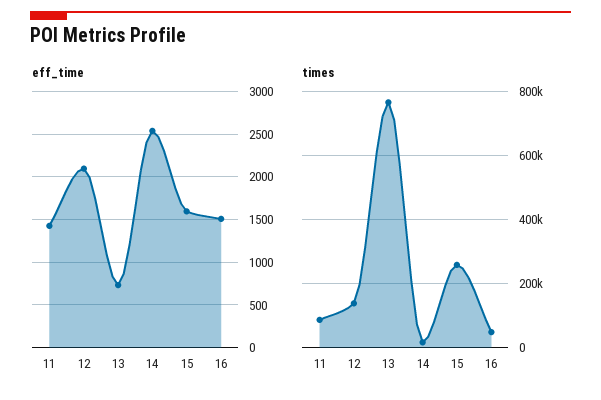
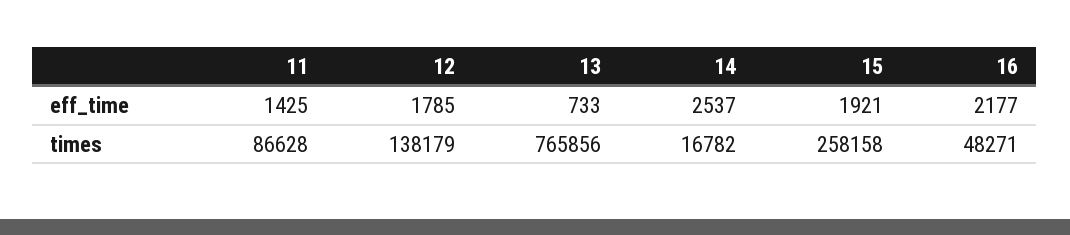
  {
    "eff_time": {
      "11": 1425,
-     "12": 2100,
+     "12": 1785,
      "13": 733,
      "14": 2537,
-     "15": 1600,
+     "15": 1921,
-     "16": 1500
+     "16": 2177
    },
    "times": {
      "11": 86628,
      "12": 138179,
      "13": 765856,
      "14": 16782,
      "15": 258158,
      "16": 48271
    }
  }

